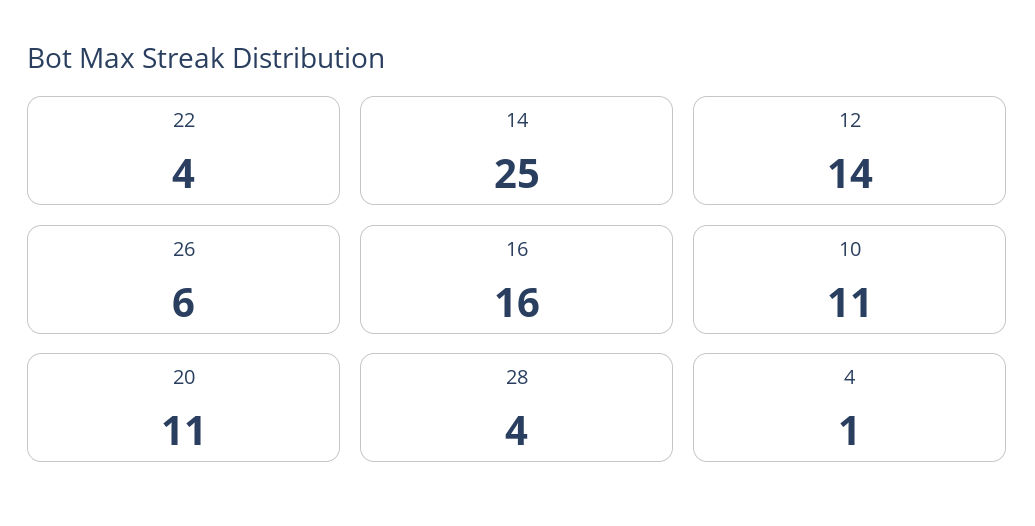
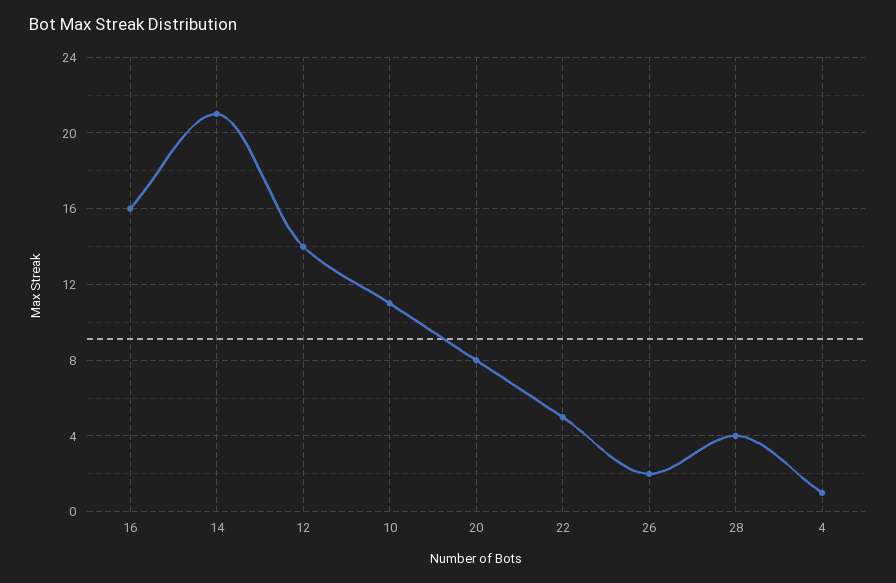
  {
-   "22": 4,
+   "22": 5,
-   "14": 25,
+   "14": 21,
    "12": 14,
-   "26": 6,
+   "26": 2,
    "16": 16,
    "10": 11,
-   "20": 11,
+   "20": 8,
    "28": 4,
    "4": 1
  }

